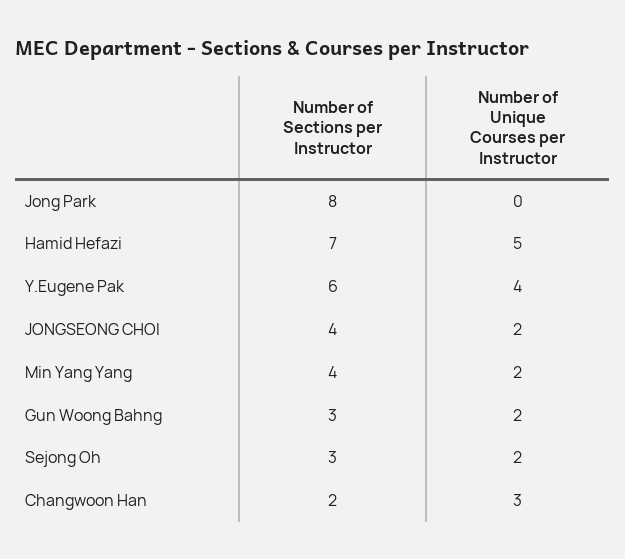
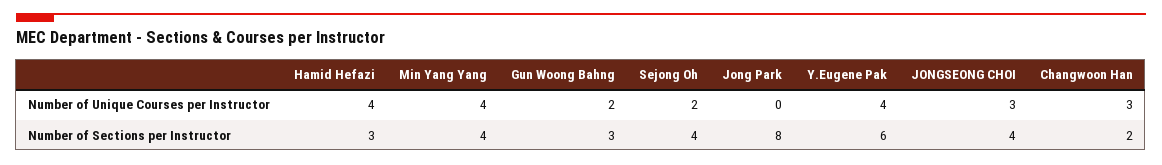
  {
    "Number of Sections per Instructor": {
      "Jong Park": 8,
-     "Hamid Hefazi": 7,
+     "Hamid Hefazi": 3,
      "Y.Eugene Pak": 6,
      "JONGSEONG CHOI": 4,
      "Min Yang Yang": 4,
      "Gun Woong Bahng": 3,
-     "Sejong Oh": 3,
+     "Sejong Oh": 4,
      "Changwoon Han": 2
    },
    "Number of Unique Courses per Instructor": {
      "Jong Park": 0,
-     "Hamid Hefazi": 5,
+     "Hamid Hefazi": 4,
      "Y.Eugene Pak": 4,
-     "JONGSEONG CHOI": 2,
+     "JONGSEONG CHOI": 3,
-     "Min Yang Yang": 2,
+     "Min Yang Yang": 4,
      "Gun Woong Bahng": 2,
      "Sejong Oh": 2,
      "Changwoon Han": 3
    }
  }

